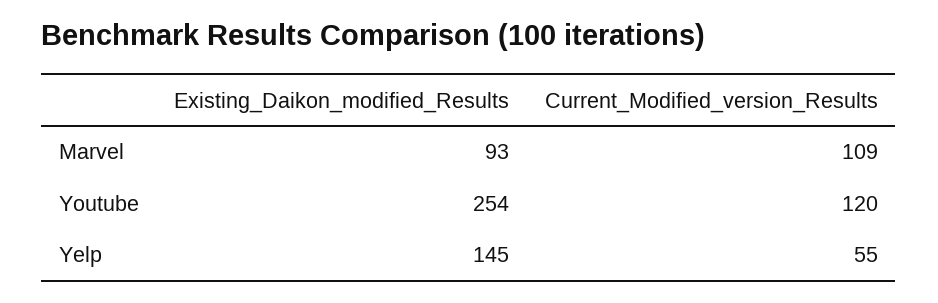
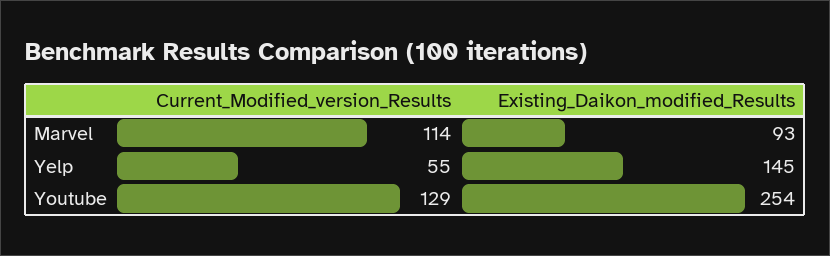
  {
    "Existing_Daikon_modified_Results": {
      "Marvel": 93,
      "Youtube": 254,
      "Yelp": 145
    },
    "Current_Modified_version_Results": {
-     "Marvel": 109,
+     "Marvel": 114,
-     "Youtube": 120,
+     "Youtube": 129,
      "Yelp": 55
    }
  }

